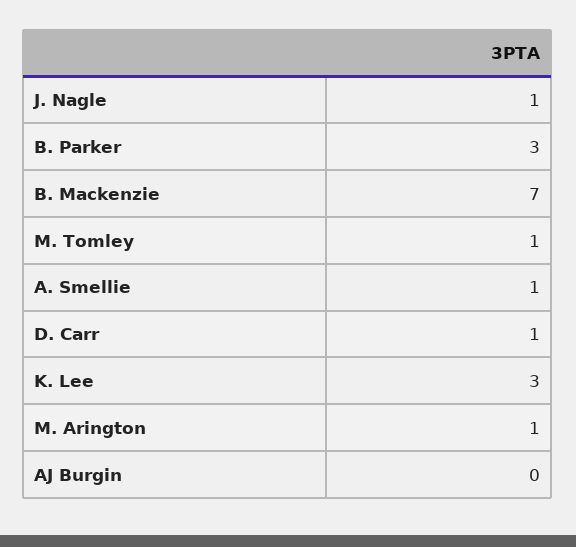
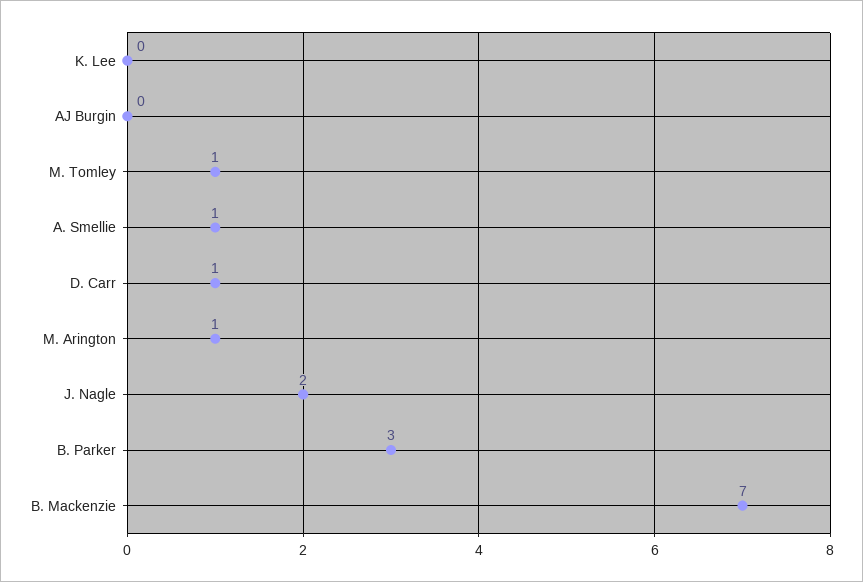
  {
-   "J. Nagle": 1,
+   "J. Nagle": 2,
    "B. Parker": 3,
    "B. Mackenzie": 7,
    "M. Tomley": 1,
    "A. Smellie": 1,
    "D. Carr": 1,
-   "K. Lee": 3,
+   "K. Lee": 0,
    "M. Arington": 1,
    "AJ Burgin": 0
  }

